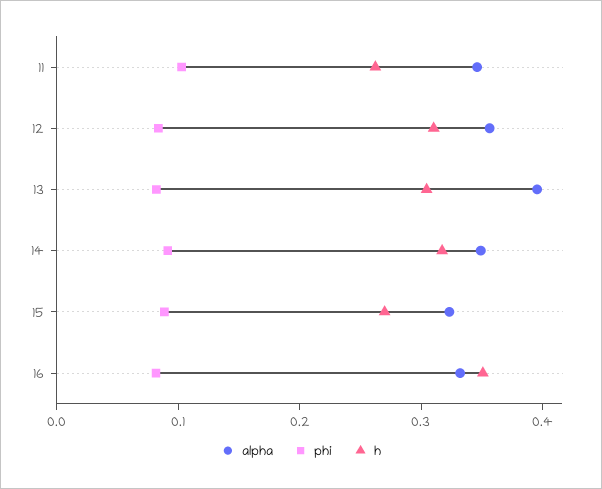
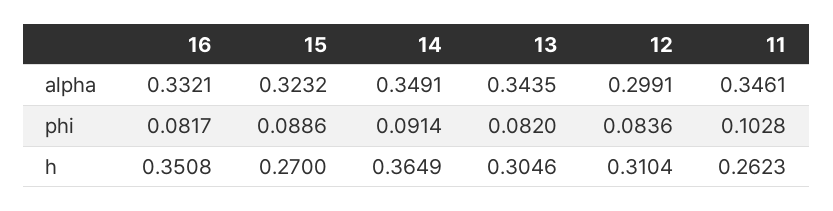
  {
    "alpha": {
      "11": 0.3461,
-     "12": 0.36,
+     "12": 0.2991,
-     "13": 0.4,
+     "13": 0.3435,
      "14": 0.3491,
      "15": 0.3232,
      "16": 0.3321
    },
    "phi": {
      "11": 0.1028,
      "12": 0.0836,
      "13": 0.082,
      "14": 0.0914,
      "15": 0.0886,
      "16": 0.0817
    },
    "h": {
      "11": 0.2623,
      "12": 0.3104,
      "13": 0.3046,
-     "14": 0.32,
+     "14": 0.3649,
      "15": 0.27,
      "16": 0.3508
    }
  }

